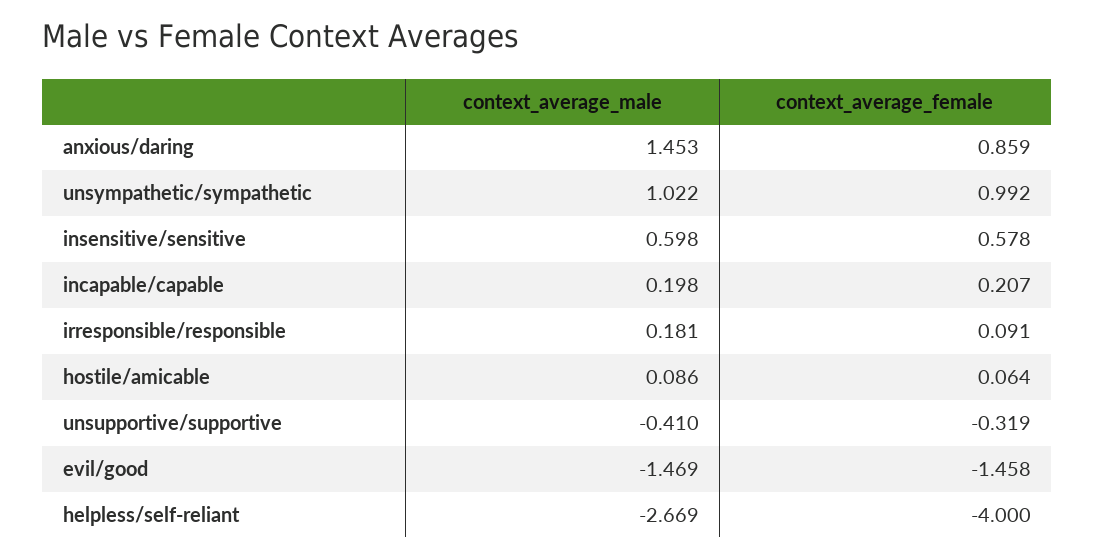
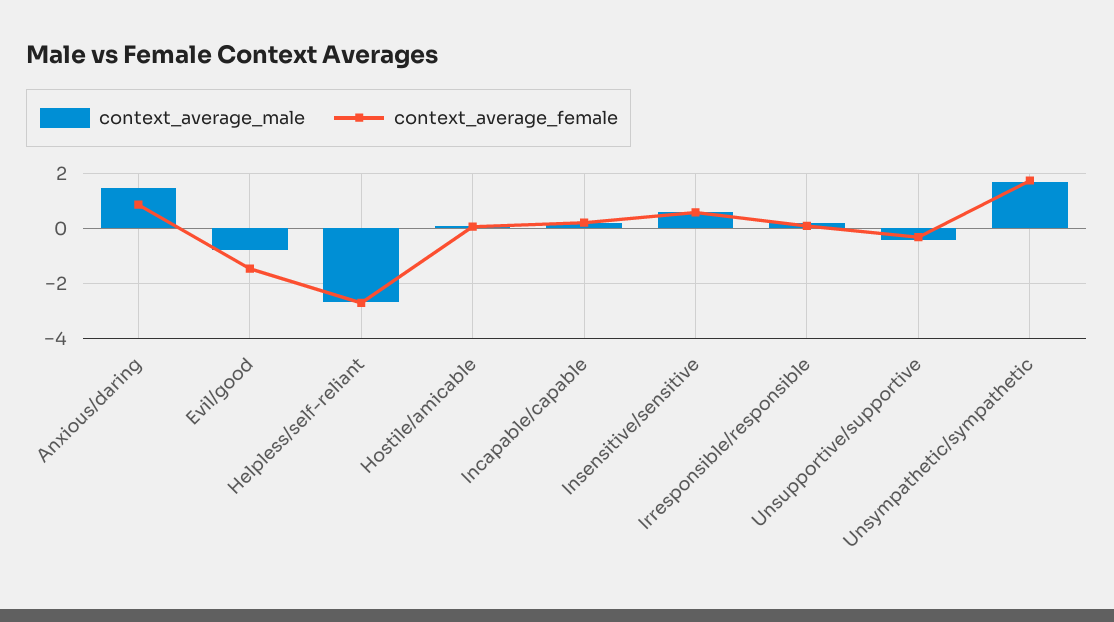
  {
    "context_average_male": {
      "anxious/daring": 1.453,
-     "unsympathetic/sympathetic": 1.022,
+     "unsympathetic/sympathetic": 1.75,
      "insensitive/sensitive": 0.598,
      "incapable/capable": 0.198,
      "irresponsible/responsible": 0.181,
      "hostile/amicable": 0.086,
      "unsupportive/supportive": -0.41,
-     "evil/good": -1.469,
+     "evil/good": -0.75,
      "helpless/self-reliant": -2.669
    },
    "context_average_female": {
      "anxious/daring": 0.859,
-     "unsympathetic/sympathetic": 0.992,
+     "unsympathetic/sympathetic": 1.75,
      "insensitive/sensitive": 0.578,
      "incapable/capable": 0.207,
      "irresponsible/responsible": 0.091,
      "hostile/amicable": 0.064,
      "unsupportive/supportive": -0.319,
      "evil/good": -1.458,
-     "helpless/self-reliant": -4
+     "helpless/self-reliant": -2.75
    }
  }

